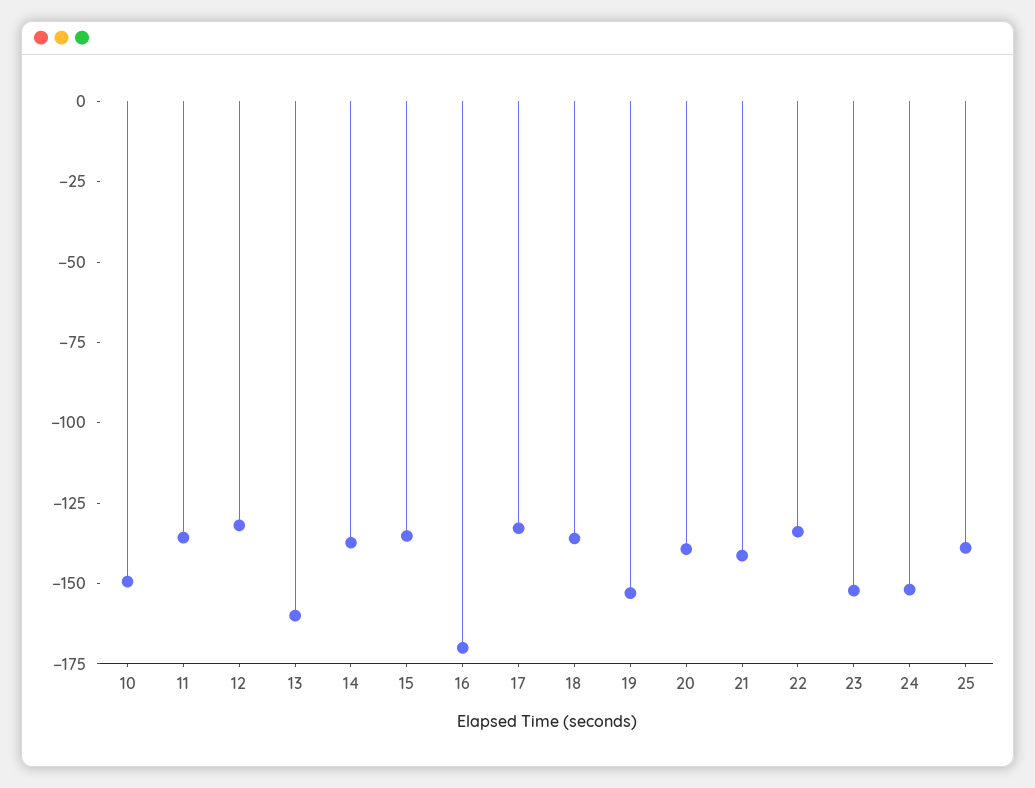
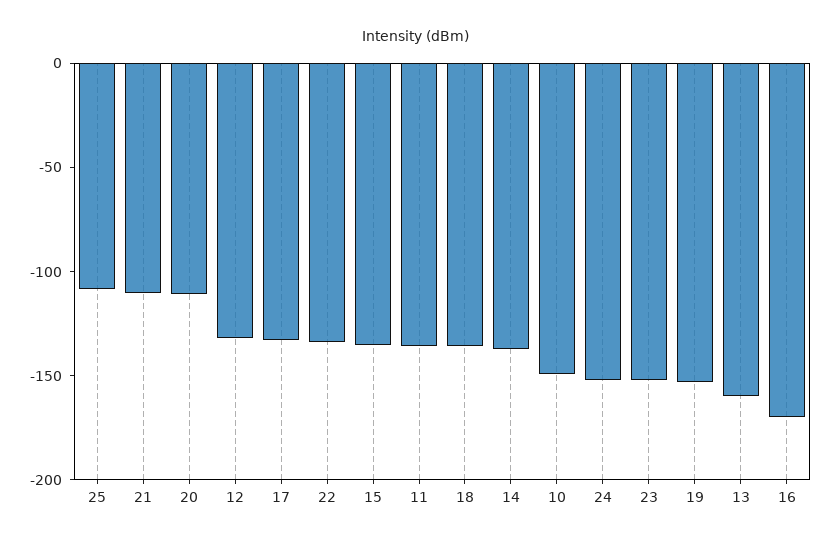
  {
    "10": -150,
    "11": -135,
    "12": -130,
    "13": -160,
    "14": -135,
    "15": -135,
    "16": -170,
    "17": -135,
    "18": -135,
    "19": -155,
-   "20": -140,
+   "20": -110,
-   "21": -140,
+   "21": -110,
    "22": -135,
    "23": -150,
    "24": -150,
-   "25": -140
+   "25": -110
  }

